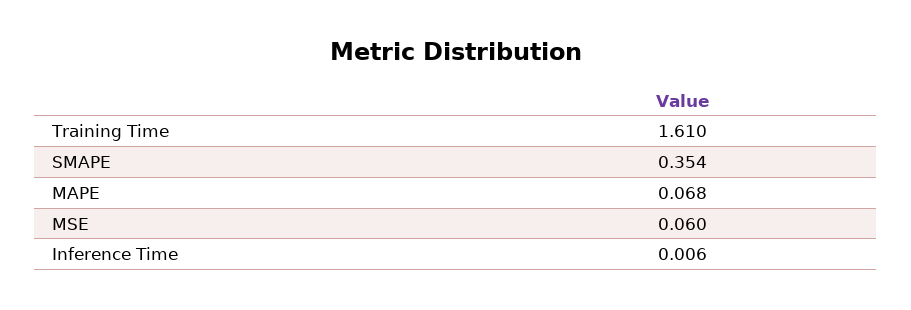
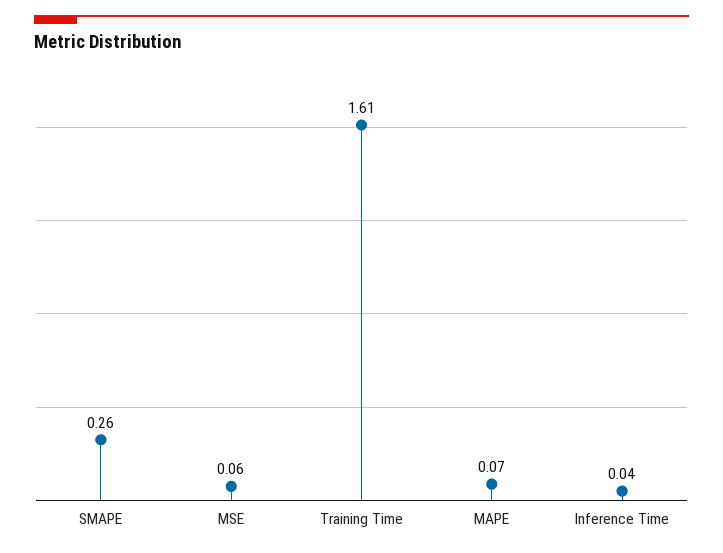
  {
    "Training Time": 1.61,
-   "SMAPE": 0.354,
+   "SMAPE": 0.26,
    "MAPE": 0.068,
    "MSE": 0.06,
-   "Inference Time": 0.006
+   "Inference Time": 0.04
  }

